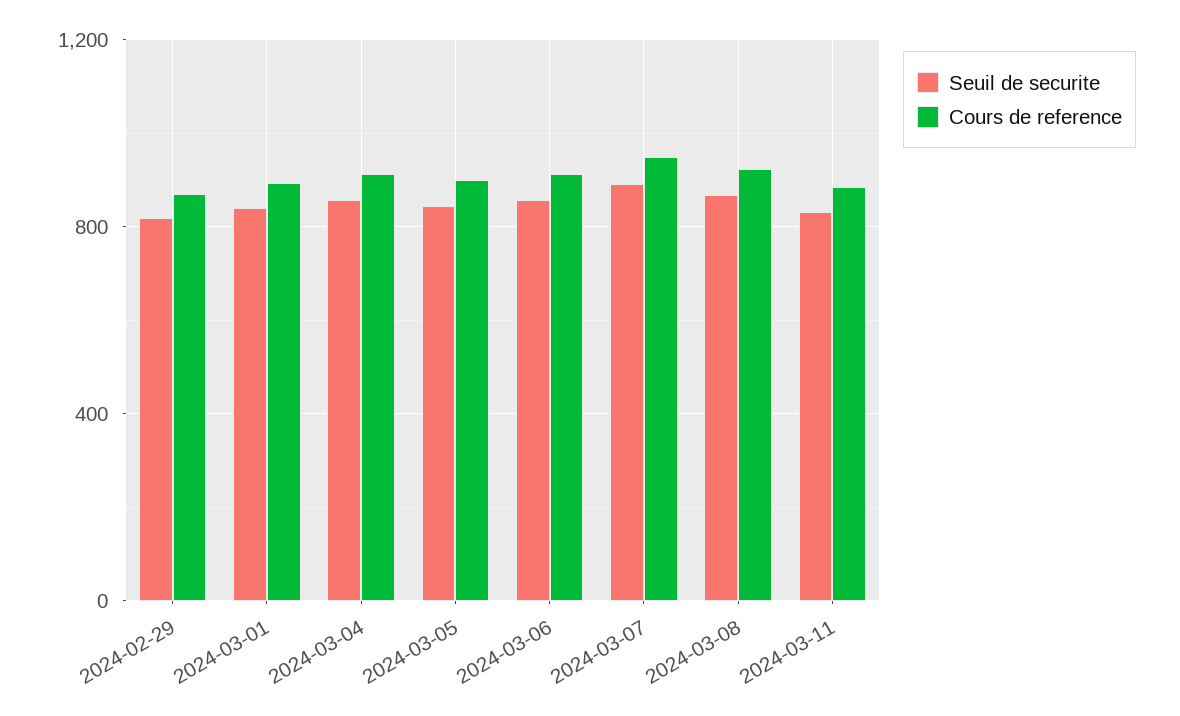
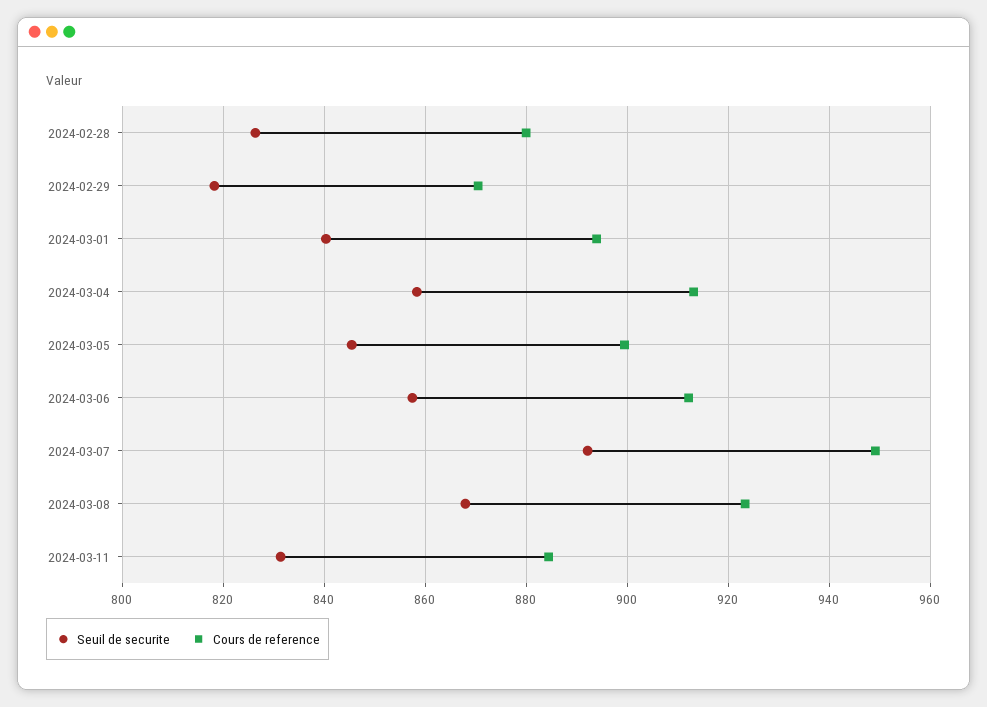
  {
    "Seuil de securite": {
      "2024-02-29": 818,
      "2024-03-01": 840,
      "2024-03-04": 858,
      "2024-03-05": 846,
      "2024-03-06": 858,
      "2024-03-07": 892,
      "2024-03-08": 868,
-     "2024-03-11": 832
+     "2024-03-11": 832,
+     "2024-02-28": 826
    },
    "Cours de reference": {
      "2024-02-29": 870,
      "2024-03-01": 894,
      "2024-03-04": 914,
      "2024-03-05": 900,
      "2024-03-06": 912,
      "2024-03-07": 950,
      "2024-03-08": 924,
-     "2024-03-11": 884
+     "2024-03-11": 884,
+     "2024-02-28": 880
    }
  }

